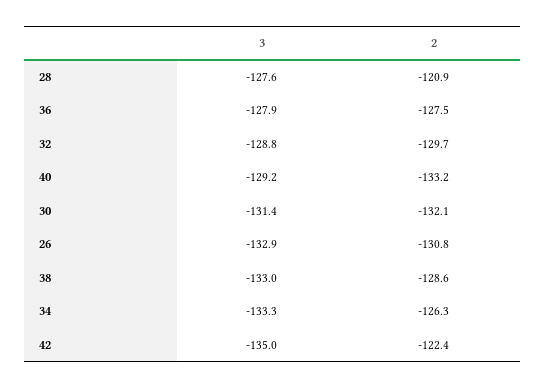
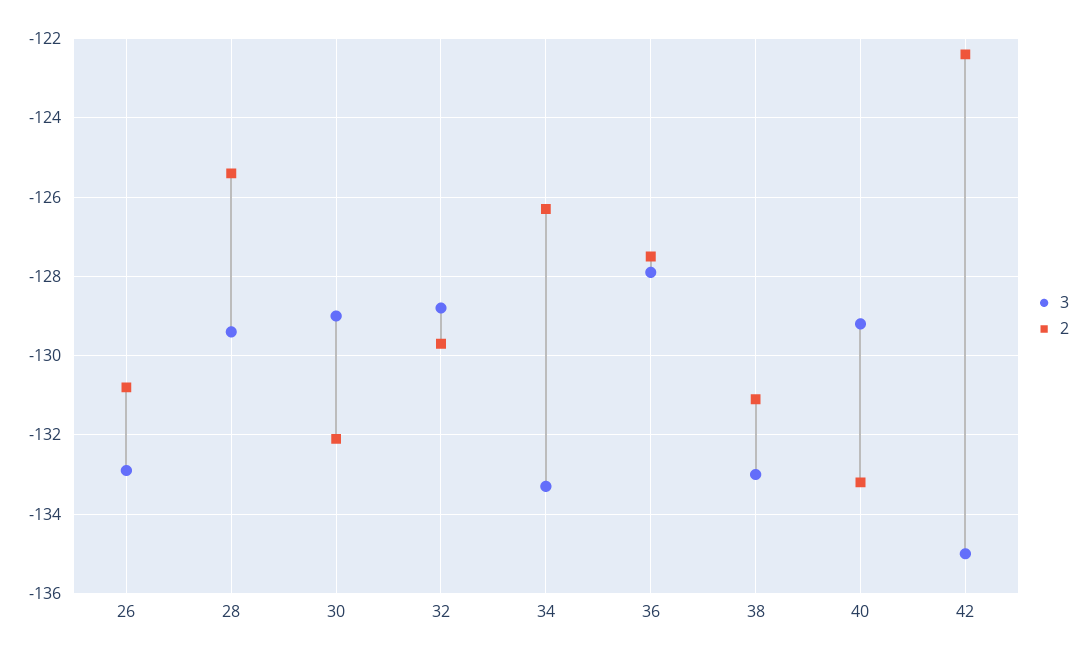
  {
    "3": {
-     "28": -127.6,
+     "28": -129.5,
      "36": -127.9,
      "32": -128.8,
      "40": -129.2,
-     "30": -131.4,
+     "30": -129,
      "26": -132.9,
      "38": -133,
      "34": -133.3,
      "42": -135
    },
    "2": {
-     "28": -120.9,
+     "28": -125.5,
      "36": -127.5,
      "32": -129.7,
      "40": -133.2,
      "30": -132.1,
      "26": -130.8,
-     "38": -128.6,
+     "38": -131,
      "34": -126.3,
      "42": -122.4
    }
  }

